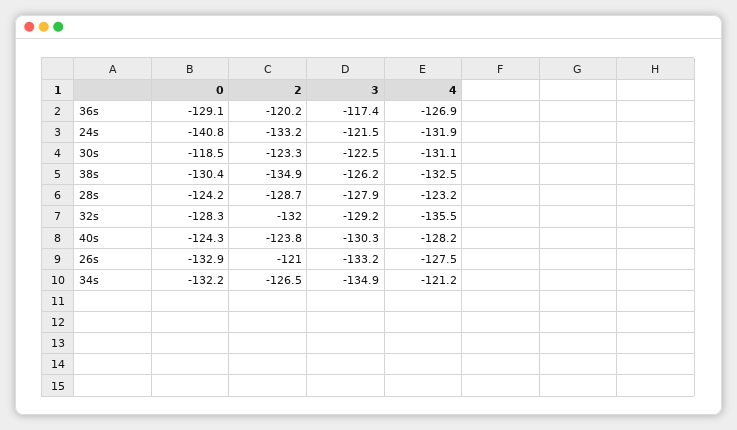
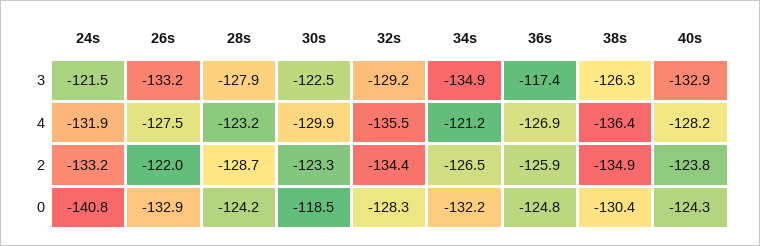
  {
    "0": {
-     "36s": -129.1,
+     "36s": -124.8,
      "24s": -140.8,
      "30s": -118.5,
      "38s": -130.4,
      "28s": -124.2,
      "32s": -128.3,
      "40s": -124.3,
      "26s": -132.9,
      "34s": -132.2
    },
    "2": {
-     "36s": -120.2,
+     "36s": -125.9,
      "24s": -133.2,
      "30s": -123.3,
      "38s": -134.9,
      "28s": -128.7,
-     "32s": -132,
+     "32s": -134.4,
      "40s": -123.8,
-     "26s": -121,
+     "26s": -122,
      "34s": -126.5
    },
    "3": {
      "36s": -117.4,
      "24s": -121.5,
      "30s": -122.5,
-     "38s": -126.2,
+     "38s": -126.3,
      "28s": -127.9,
      "32s": -129.2,
-     "40s": -130.3,
+     "40s": -132.9,
      "26s": -133.2,
      "34s": -134.9
    },
    "4": {
      "36s": -126.9,
      "24s": -131.9,
-     "30s": -131.1,
+     "30s": -129.9,
-     "38s": -132.5,
+     "38s": -136.4,
      "28s": -123.2,
      "32s": -135.5,
      "40s": -128.2,
      "26s": -127.5,
      "34s": -121.2
    }
  }

